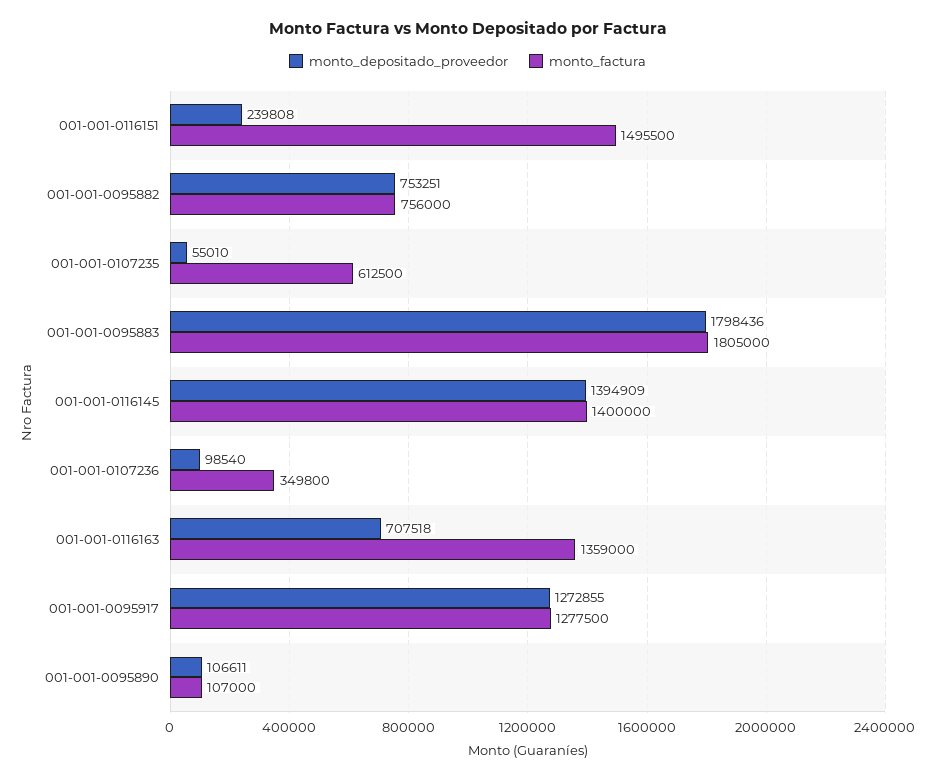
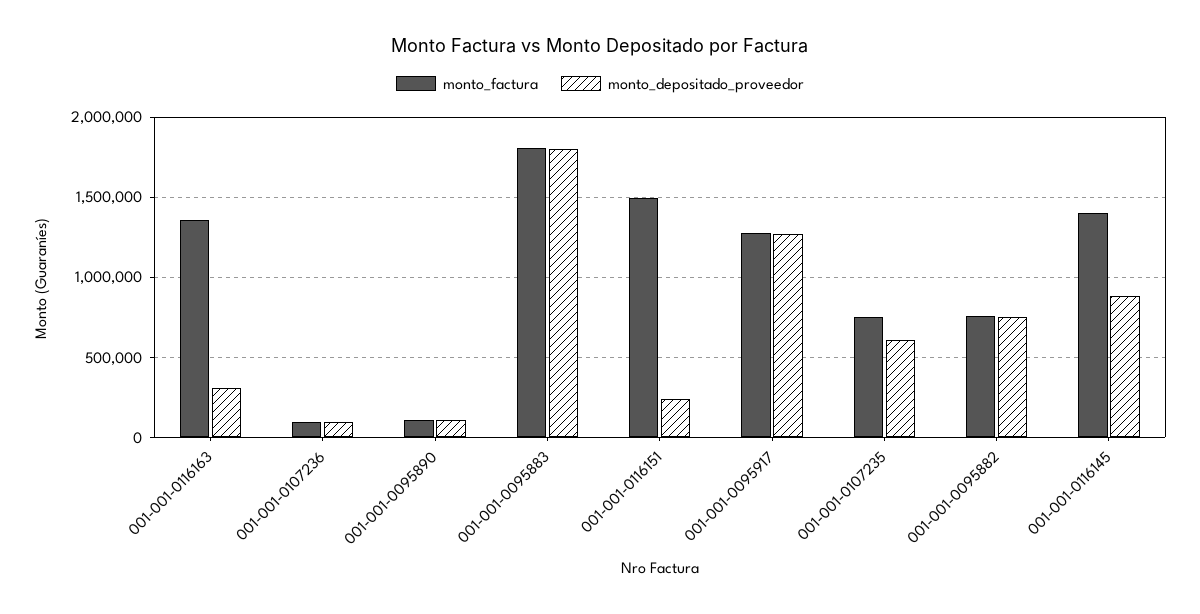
  {
    "monto_depositado_proveedor": {
      "001-001-0116151": 239808,
      "001-001-0095882": 753251,
-     "001-001-0107235": 55010,
+     "001-001-0107235": 600000,
      "001-001-0095883": 1798436,
-     "001-001-0116145": 1394909,
+     "001-001-0116145": 900000,
      "001-001-0107236": 98540,
-     "001-001-0116163": 707518,
+     "001-001-0116163": 300000,
      "001-001-0095917": 1272855,
      "001-001-0095890": 106611
    },
    "monto_factura": {
      "001-001-0116151": 1495500,
      "001-001-0095882": 756000,
-     "001-001-0107235": 612500,
+     "001-001-0107235": 750000,
      "001-001-0095883": 1805000,
      "001-001-0116145": 1400000,
-     "001-001-0107236": 349800,
+     "001-001-0107236": 100000,
      "001-001-0116163": 1359000,
      "001-001-0095917": 1277500,
      "001-001-0095890": 107000
    }
  }

